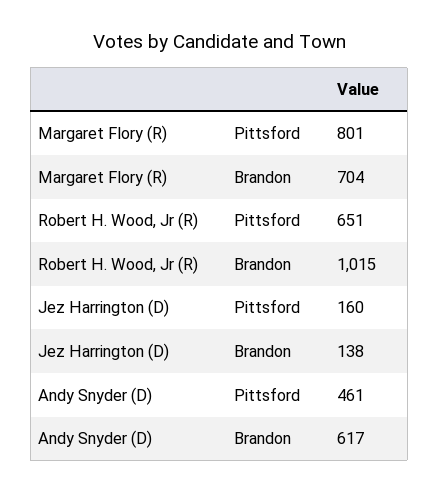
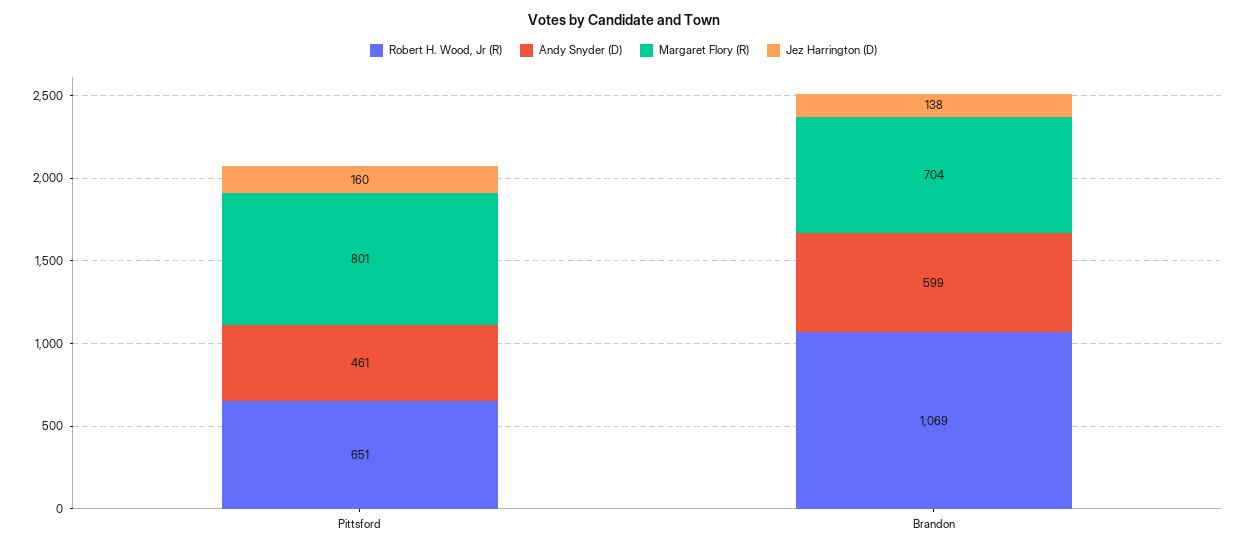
  {
    "Margaret Flory (R)": {
      "Pittsford": 801,
      "Brandon": 704
    },
    "Robert H. Wood, Jr (R)": {
      "Pittsford": 651,
-     "Brandon": 1015
+     "Brandon": 1069
    },
    "Jez Harrington (D)": {
      "Pittsford": 160,
      "Brandon": 138
    },
    "Andy Snyder (D)": {
      "Pittsford": 461,
-     "Brandon": 617
+     "Brandon": 599
    }
  }

